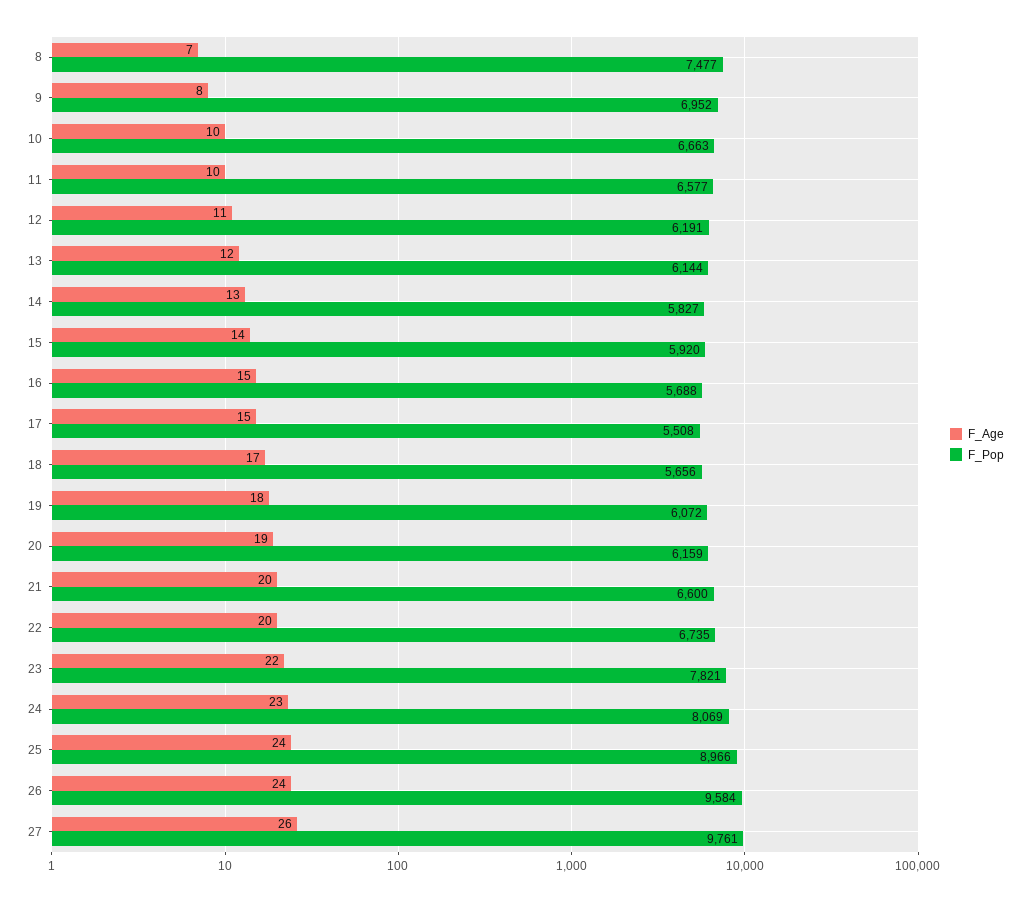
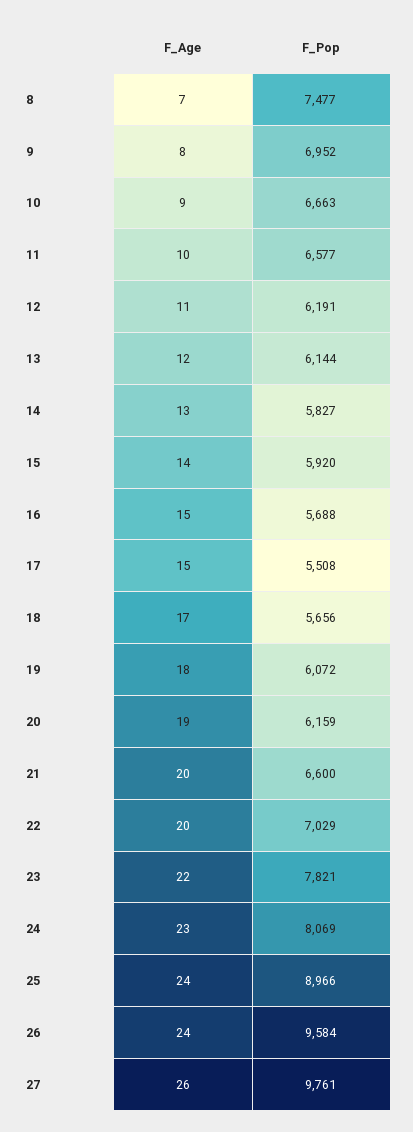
  {
    "F_Age": {
      "8": 7,
      "9": 8,
-     "10": 10,
+     "10": 9,
      "11": 10,
      "12": 11,
      "13": 12,
      "14": 13,
      "15": 14,
      "16": 15,
      "17": 15,
      "18": 17,
      "19": 18,
      "20": 19,
      "21": 20,
      "22": 20,
      "23": 22,
      "24": 23,
      "25": 24,
      "26": 24,
      "27": 26
    },
    "F_Pop": {
      "8": 7477,
      "9": 6952,
      "10": 6663,
      "11": 6577,
      "12": 6191,
      "13": 6144,
      "14": 5827,
      "15": 5920,
      "16": 5688,
      "17": 5508,
      "18": 5656,
      "19": 6072,
      "20": 6159,
      "21": 6600,
-     "22": 6735,
+     "22": 7029,
      "23": 7821,
      "24": 8069,
      "25": 8966,
      "26": 9584,
      "27": 9761
    }
  }

